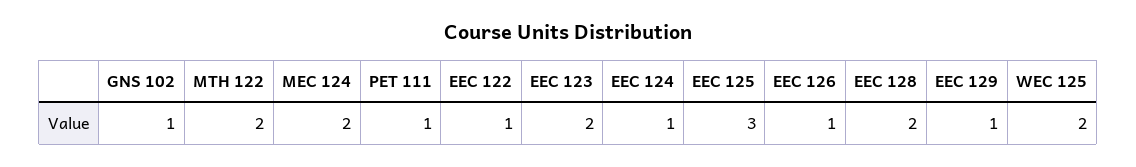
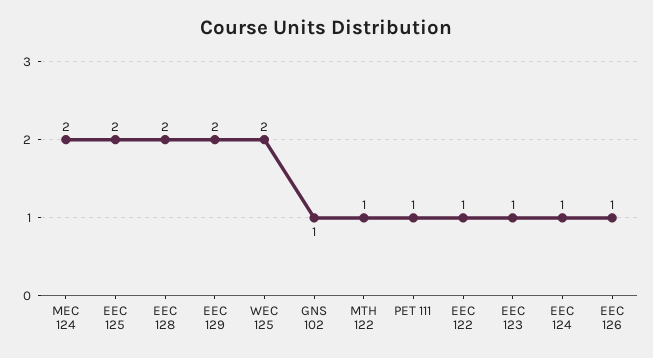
  {
    "GNS 102": 1,
-   "MTH 122": 2,
+   "MTH 122": 1,
    "MEC 124": 2,
    "PET 111": 1,
    "EEC 122": 1,
-   "EEC 123": 2,
+   "EEC 123": 1,
    "EEC 124": 1,
-   "EEC 125": 3,
+   "EEC 125": 2,
    "EEC 126": 1,
    "EEC 128": 2,
-   "EEC 129": 1,
+   "EEC 129": 2,
    "WEC 125": 2
  }

